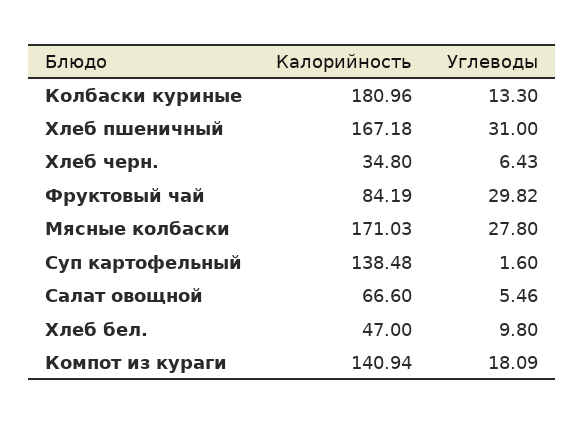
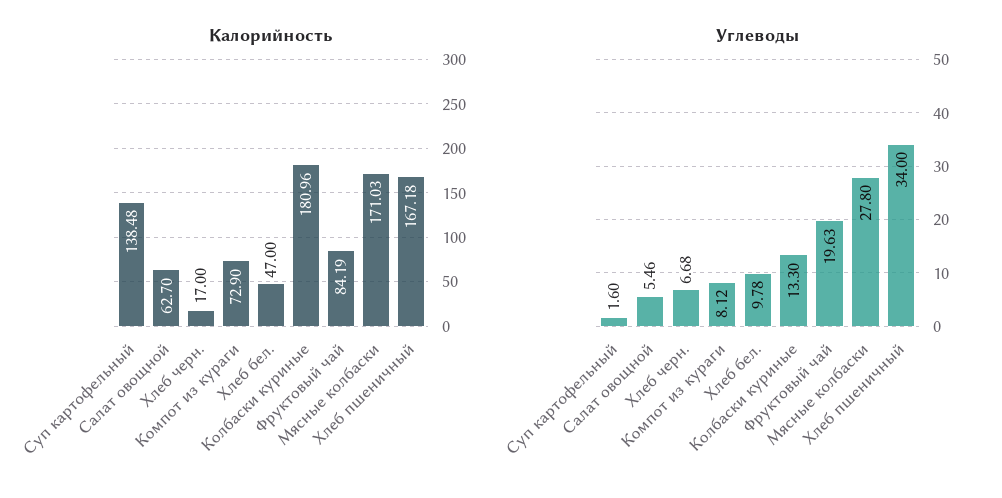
  {
    "Калорийность": {
      "Колбаски куриные": 180.96,
      "Хлеб пшеничный": 167.18,
-     "Хлеб черн.": 34.8,
+     "Хлеб черн.": 17,
      "Фруктовый чай": 84.19,
      "Мясные колбаски": 171.03,
      "Суп картофельный": 138.48,
-     "Салат овощной": 66.6,
+     "Салат овощной": 62.7,
      "Хлеб бел.": 47,
-     "Компот из кураги": 140.94
+     "Компот из кураги": 72.9
    },
    "Углеводы": {
      "Колбаски куриные": 13.3,
-     "Хлеб пшеничный": 31,
+     "Хлеб пшеничный": 34,
-     "Хлеб черн.": 6.43,
+     "Хлеб черн.": 6.68,
-     "Фруктовый чай": 29.82,
+     "Фруктовый чай": 19.63,
      "Мясные колбаски": 27.8,
      "Суп картофельный": 1.6,
      "Салат овощной": 5.46,
-     "Хлеб бел.": 9.8,
+     "Хлеб бел.": 9.78,
-     "Компот из кураги": 18.09
+     "Компот из кураги": 8.12
    }
  }

